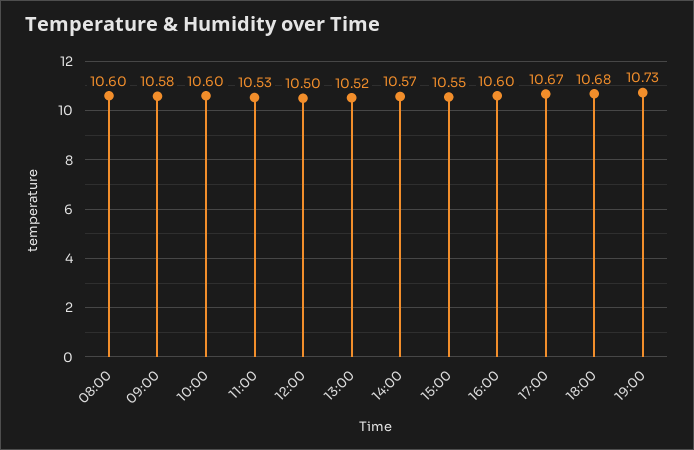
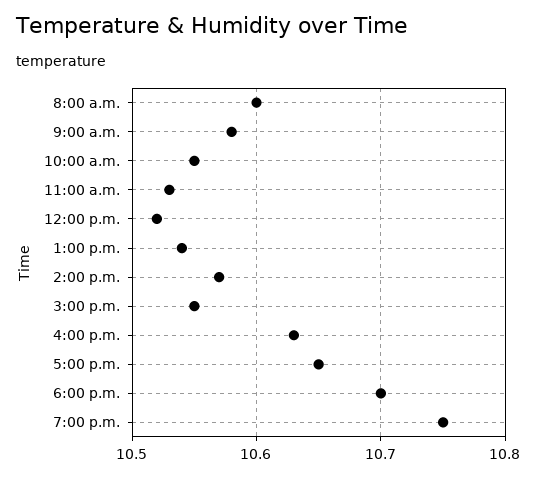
  {
    "08:00": 10.6,
    "09:00": 10.58,
-   "10:00": 10.6,
+   "10:00": 10.55,
    "11:00": 10.53,
-   "12:00": 10.5,
+   "12:00": 10.52,
-   "13:00": 10.52,
+   "13:00": 10.54,
    "14:00": 10.57,
    "15:00": 10.55,
-   "16:00": 10.6,
+   "16:00": 10.63,
-   "17:00": 10.67,
+   "17:00": 10.65,
-   "18:00": 10.68,
+   "18:00": 10.7,
-   "19:00": 10.73
+   "19:00": 10.75
  }

